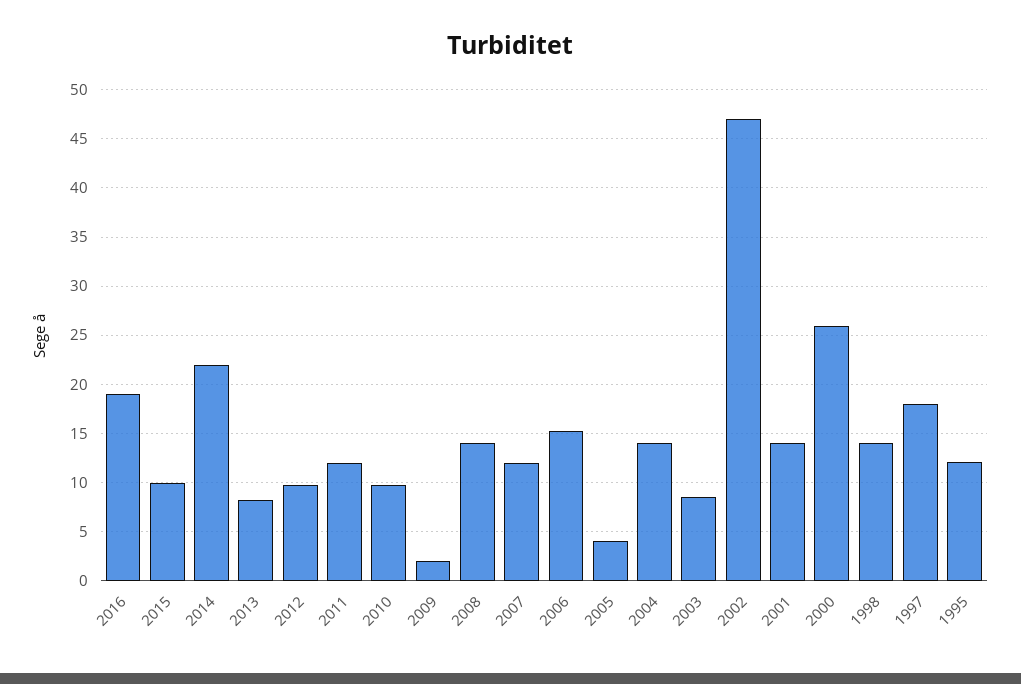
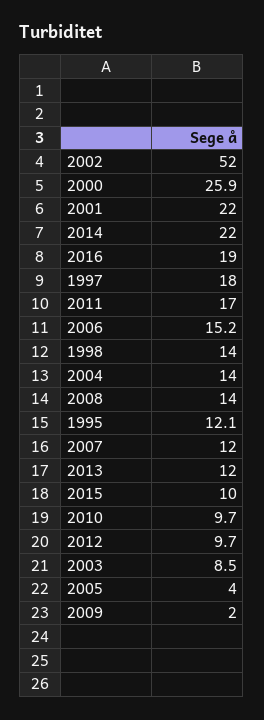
  {
    "2016": 19,
    "2015": 10,
    "2014": 22,
-   "2013": 8,
+   "2013": 12,
    "2012": 9.7,
-   "2011": 12,
+   "2011": 17,
    "2010": 9.7,
    "2009": 2,
    "2008": 14,
    "2007": 12,
    "2006": 15.2,
    "2005": 4,
    "2004": 14,
    "2003": 8.5,
-   "2002": 47,
+   "2002": 52,
-   "2001": 14,
+   "2001": 22,
    "2000": 25.9,
    "1998": 14,
    "1997": 18,
    "1995": 12.1
  }

